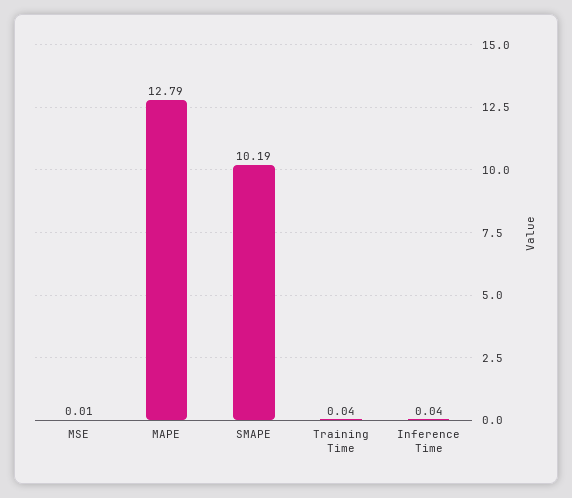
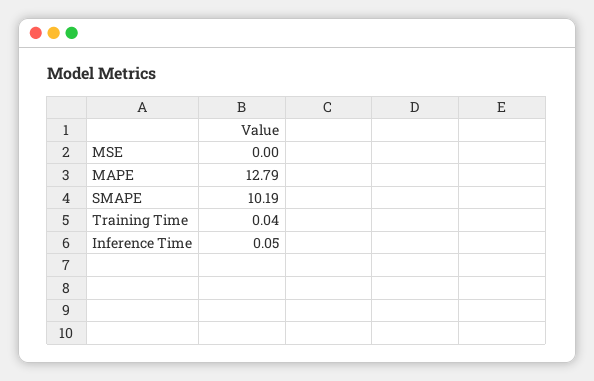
  {
-   "MSE": 0.01,
+   "MSE": 0,
    "MAPE": 12.79,
    "SMAPE": 10.19,
    "Training Time": 0.04,
-   "Inference Time": 0.04
+   "Inference Time": 0.05
  }

